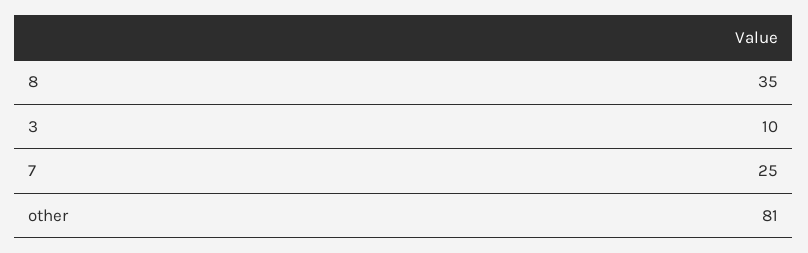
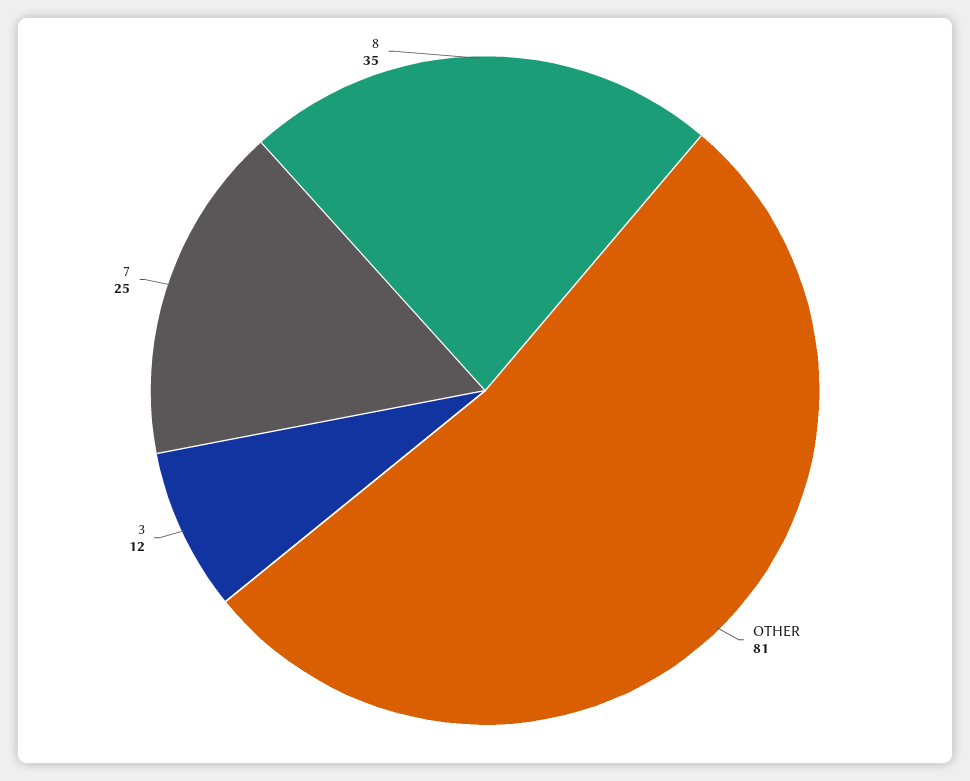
  {
    "8": 35,
-   "3": 10,
+   "3": 12,
    "7": 25,
    "other": 81
  }

